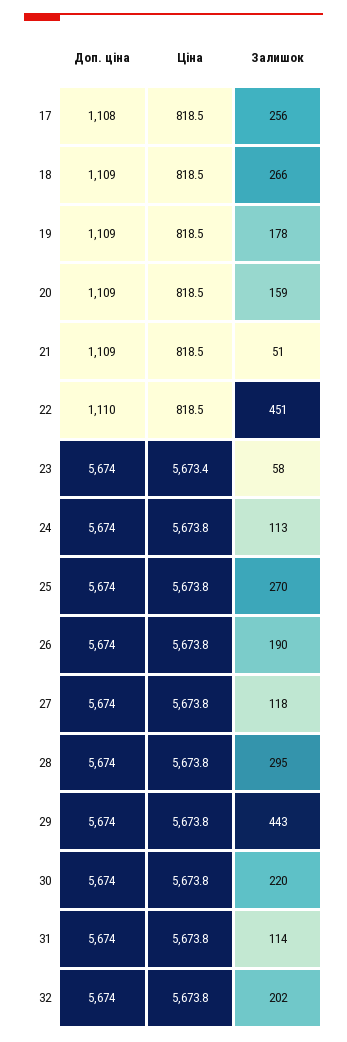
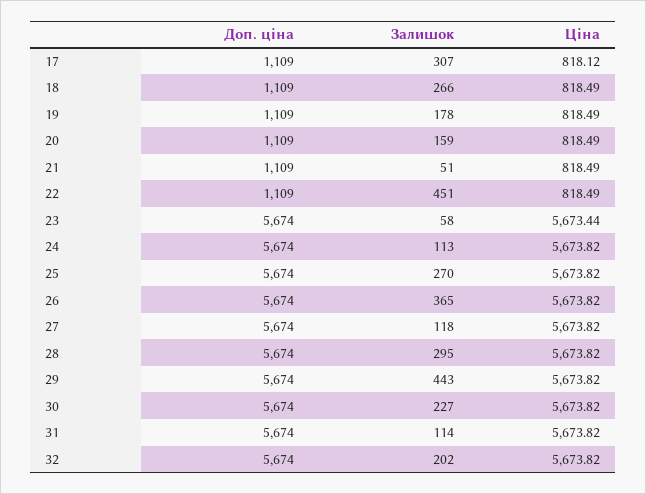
  {
    "Доп. ціна": {
-     "17": 1108,
+     "17": 1109,
      "18": 1109,
      "19": 1109,
      "20": 1109,
      "21": 1109,
-     "22": 1110,
+     "22": 1109,
      "23": 5674,
      "24": 5674,
      "25": 5674,
      "26": 5674,
      "27": 5674,
      "28": 5674,
      "29": 5674,
      "30": 5674,
      "31": 5674,
      "32": 5674
    },
    "Ціна": {
-     "17": 818.5,
+     "17": 818.12,
      "18": 818.49,
      "19": 818.49,
      "20": 818.49,
      "21": 818.49,
      "22": 818.49,
      "23": 5673.44,
      "24": 5673.82,
      "25": 5673.82,
      "26": 5673.82,
      "27": 5673.82,
      "28": 5673.82,
      "29": 5673.82,
      "30": 5673.82,
      "31": 5673.82,
      "32": 5673.82
    },
    "Залишок": {
-     "17": 256,
+     "17": 307,
      "18": 266,
      "19": 178,
      "20": 159,
      "21": 51,
      "22": 451,
      "23": 58,
      "24": 113,
      "25": 270,
-     "26": 190,
+     "26": 365,
      "27": 118,
      "28": 295,
      "29": 443,
-     "30": 220,
+     "30": 227,
      "31": 114,
      "32": 202
    }
  }

